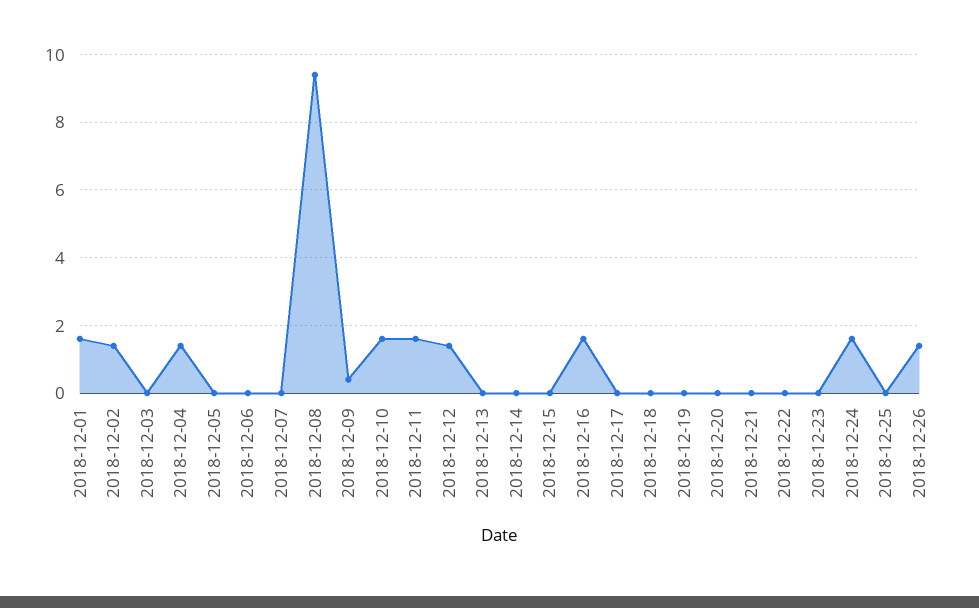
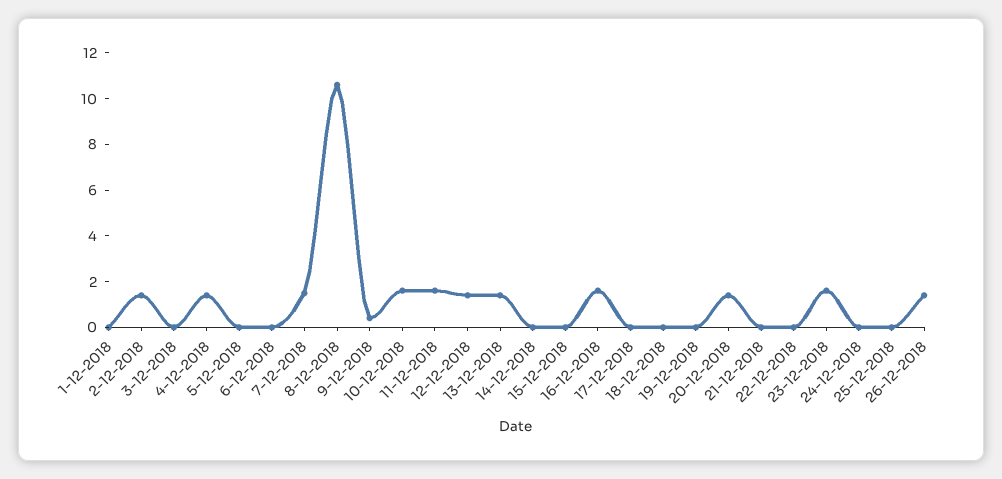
  {
-   "2018-12-01": 1.5,
+   "2018-12-01": 0,
    "2018-12-02": 1.5,
    "2018-12-03": 0,
    "2018-12-04": 1.5,
    "2018-12-05": 0,
    "2018-12-06": 0,
-   "2018-12-07": 0,
+   "2018-12-07": 1.5,
-   "2018-12-08": 9.5,
+   "2018-12-08": 10.5,
    "2018-12-09": 0.5,
    "2018-12-10": 1.5,
    "2018-12-11": 1.5,
    "2018-12-12": 1.5,
-   "2018-12-13": 0,
+   "2018-12-13": 1.5,
    "2018-12-14": 0,
    "2018-12-15": 0,
    "2018-12-16": 1.5,
    "2018-12-17": 0,
    "2018-12-18": 0,
    "2018-12-19": 0,
-   "2018-12-20": 0,
+   "2018-12-20": 1.5,
    "2018-12-21": 0,
    "2018-12-22": 0,
-   "2018-12-23": 0,
+   "2018-12-23": 1.5,
-   "2018-12-24": 1.5,
+   "2018-12-24": 0,
    "2018-12-25": 0,
    "2018-12-26": 1.5
  }

